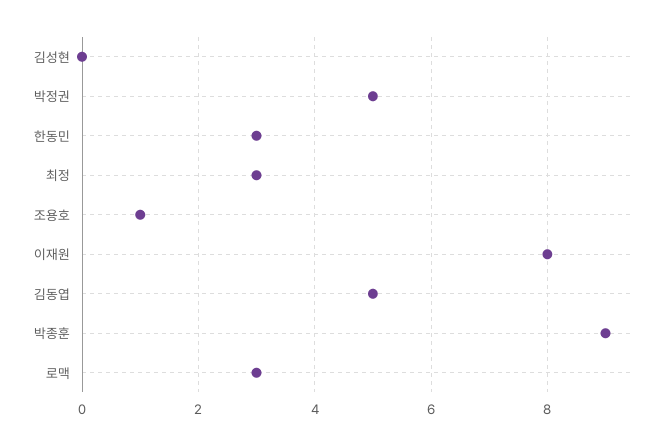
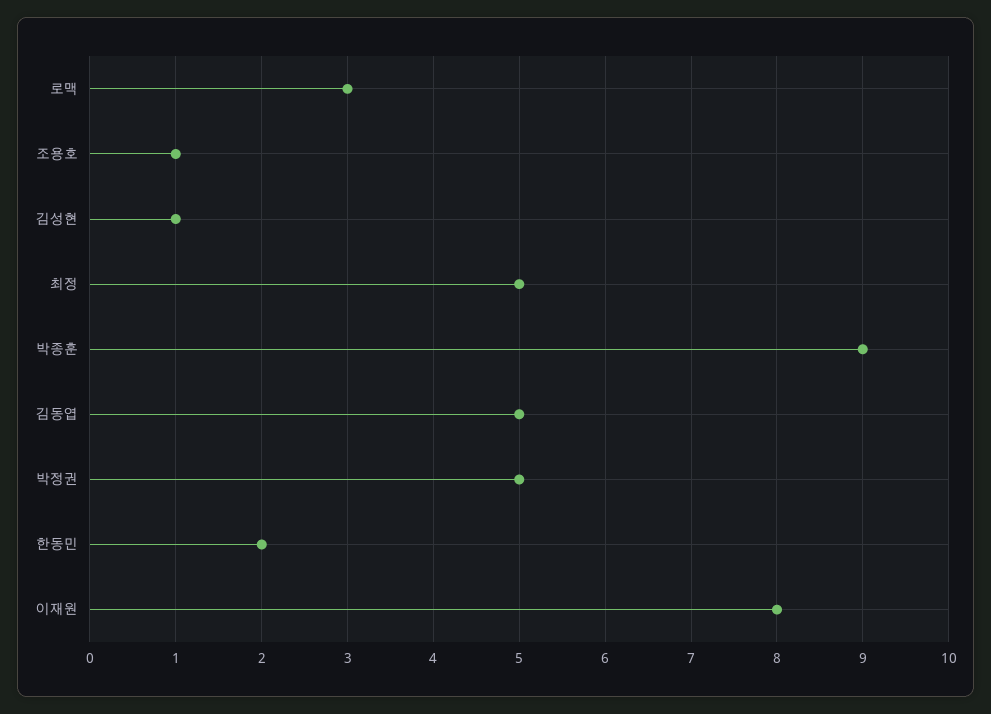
  {
-   "김성현": 0,
+   "김성현": 1,
    "박정권": 5,
-   "한동민": 3,
+   "한동민": 2,
-   "최정": 3,
+   "최정": 5,
    "조용호": 1,
    "이재원": 8,
    "김동엽": 5,
    "박종훈": 9,
    "로맥": 3
  }

